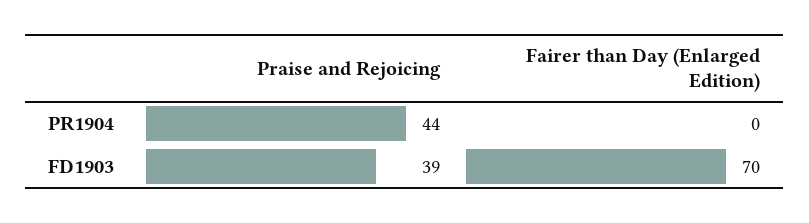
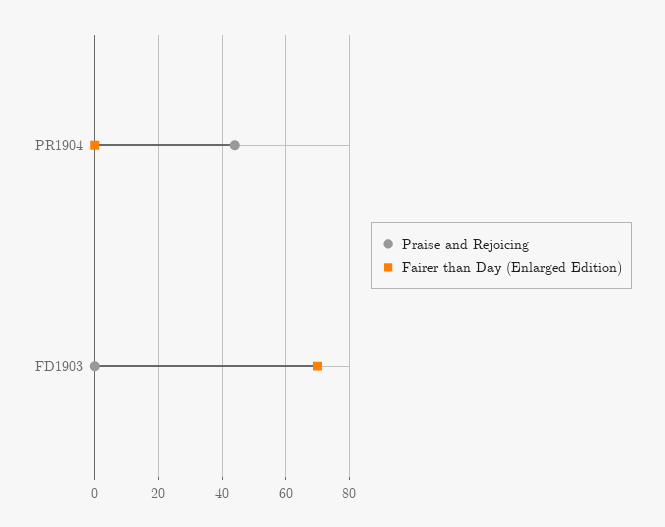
  {
    "Praise and Rejoicing": {
      "PR1904": 44,
-     "FD1903": 39
+     "FD1903": 0
    },
    "Fairer than Day (Enlarged Edition)": {
      "PR1904": 0,
      "FD1903": 70
    }
  }

